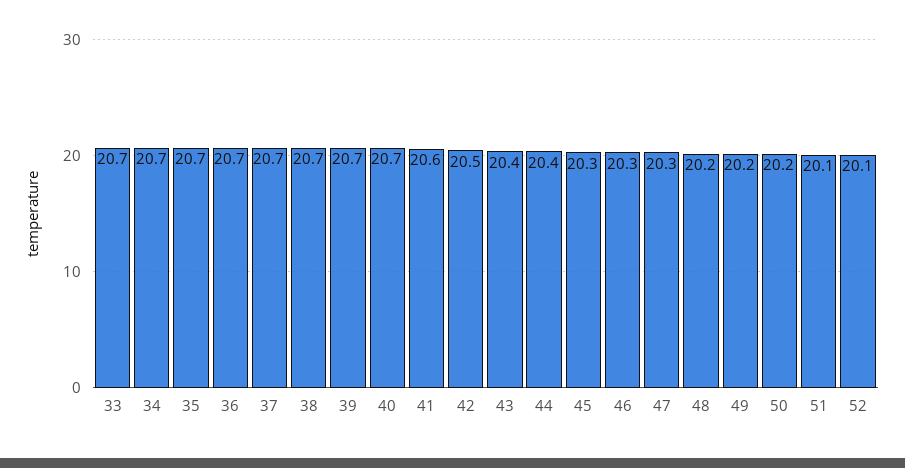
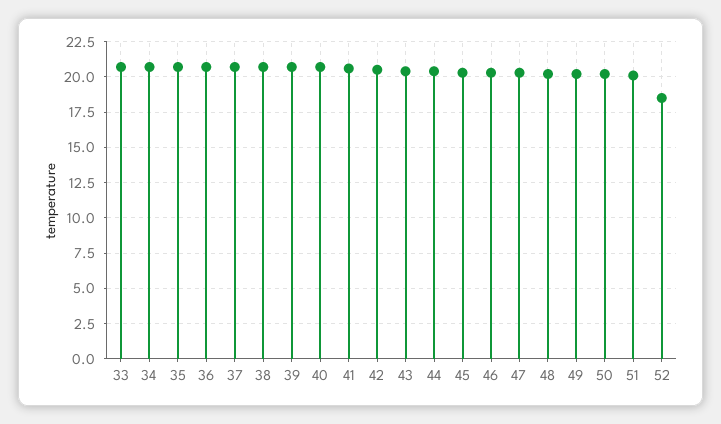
  {
    "33": 20.7,
    "34": 20.7,
    "35": 20.7,
    "36": 20.7,
    "37": 20.7,
    "38": 20.7,
    "39": 20.7,
    "40": 20.7,
    "41": 20.6,
    "42": 20.5,
    "43": 20.4,
    "44": 20.4,
    "45": 20.3,
    "46": 20.3,
    "47": 20.3,
    "48": 20.2,
    "49": 20.2,
    "50": 20.2,
    "51": 20.1,
-   "52": 20.1
+   "52": 18.5
  }

